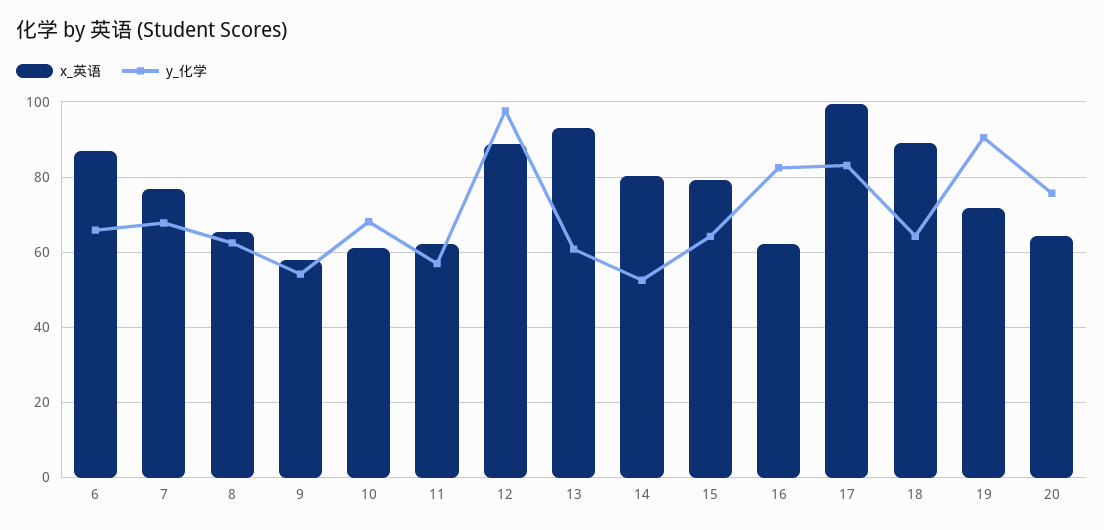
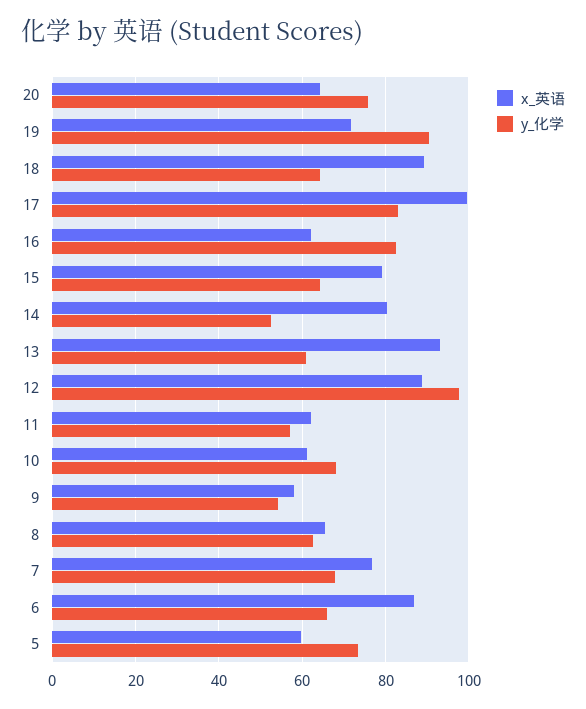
  {
    "x_英语": {
      "6": 86,
      "7": 76,
      "8": 66,
      "9": 58,
      "10": 62,
      "11": 62,
      "12": 88,
      "13": 94,
      "14": 80,
      "15": 80,
      "16": 62,
      "17": 100,
      "18": 90,
      "19": 72,
-     "20": 64
+     "20": 64,
+     "5": 60
    },
    "y_化学": {
      "6": 66,
      "7": 68,
      "8": 62,
      "9": 54,
      "10": 68,
      "11": 56,
      "12": 98,
      "13": 60,
      "14": 52,
      "15": 64,
      "16": 82,
      "17": 84,
      "18": 64,
      "19": 90,
-     "20": 76
+     "20": 76,
+     "5": 74
    }
  }

